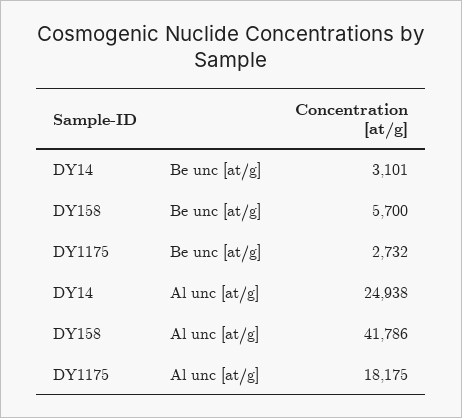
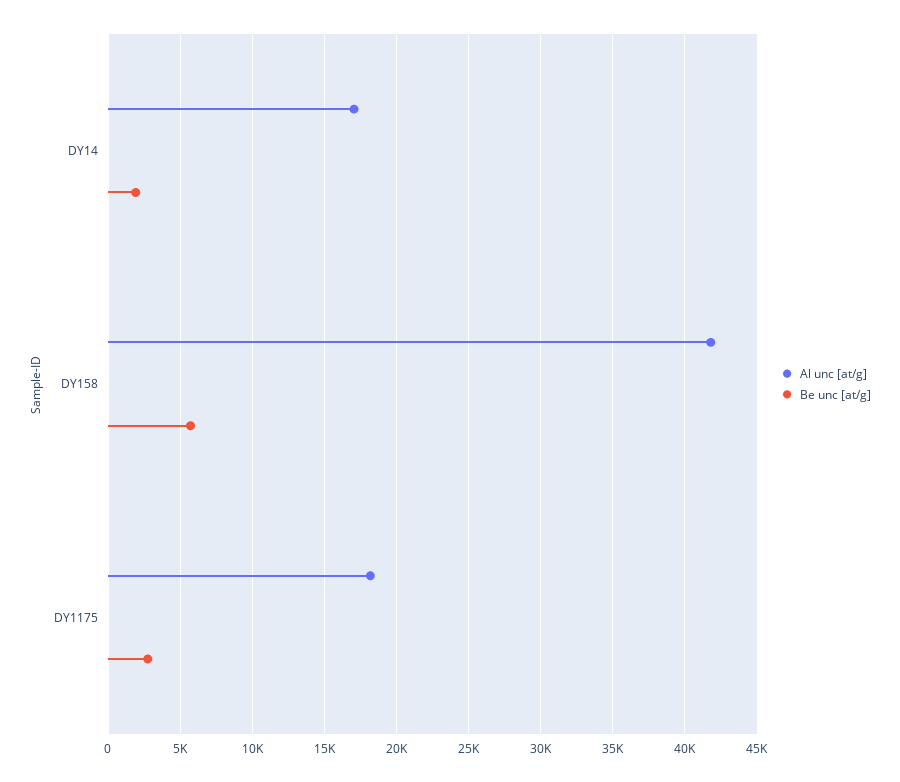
  {
    "Be unc [at/g]": {
-     "DY14": 3101,
+     "DY14": 2000,
      "DY158": 5700,
      "DY1175": 2732
    },
    "Al unc [at/g]": {
-     "DY14": 24938,
+     "DY14": 17000,
      "DY158": 41786,
      "DY1175": 18175
    }
  }

